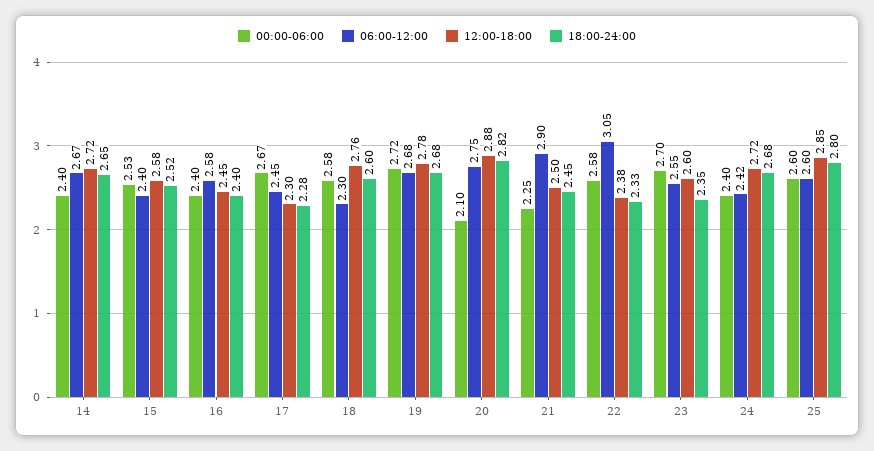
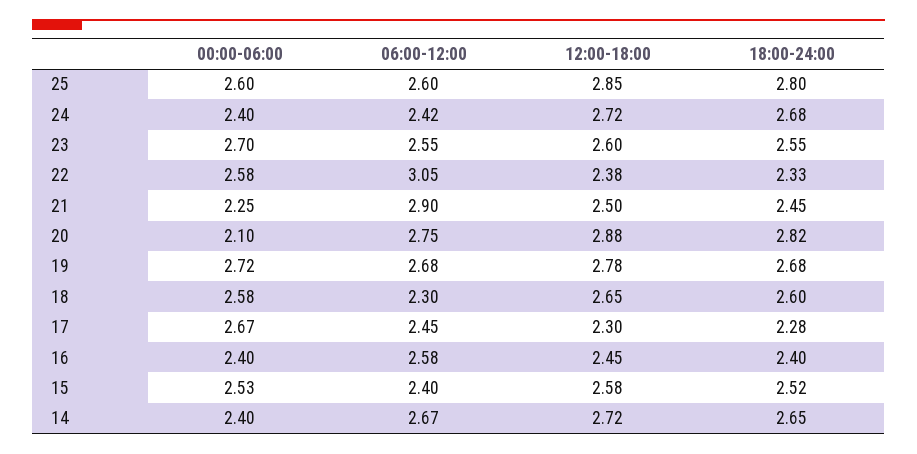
  {
    "00:00-06:00": {
      "14": 2.4,
      "15": 2.53,
      "16": 2.4,
      "17": 2.67,
      "18": 2.58,
      "19": 2.72,
      "20": 2.1,
      "21": 2.25,
      "22": 2.58,
      "23": 2.7,
      "24": 2.4,
      "25": 2.6
    },
    "06:00-12:00": {
      "14": 2.67,
      "15": 2.4,
      "16": 2.58,
      "17": 2.45,
      "18": 2.3,
      "19": 2.68,
      "20": 2.75,
      "21": 2.9,
      "22": 3.05,
      "23": 2.55,
      "24": 2.42,
      "25": 2.6
    },
    "12:00-18:00": {
      "14": 2.72,
      "15": 2.58,
      "16": 2.45,
      "17": 2.3,
-     "18": 2.76,
+     "18": 2.65,
      "19": 2.78,
      "20": 2.88,
      "21": 2.5,
      "22": 2.38,
      "23": 2.6,
      "24": 2.72,
      "25": 2.85
    },
    "18:00-24:00": {
      "14": 2.65,
      "15": 2.52,
      "16": 2.4,
      "17": 2.28,
      "18": 2.6,
      "19": 2.68,
      "20": 2.82,
      "21": 2.45,
      "22": 2.33,
-     "23": 2.35,
+     "23": 2.55,
      "24": 2.68,
      "25": 2.8
    }
  }

